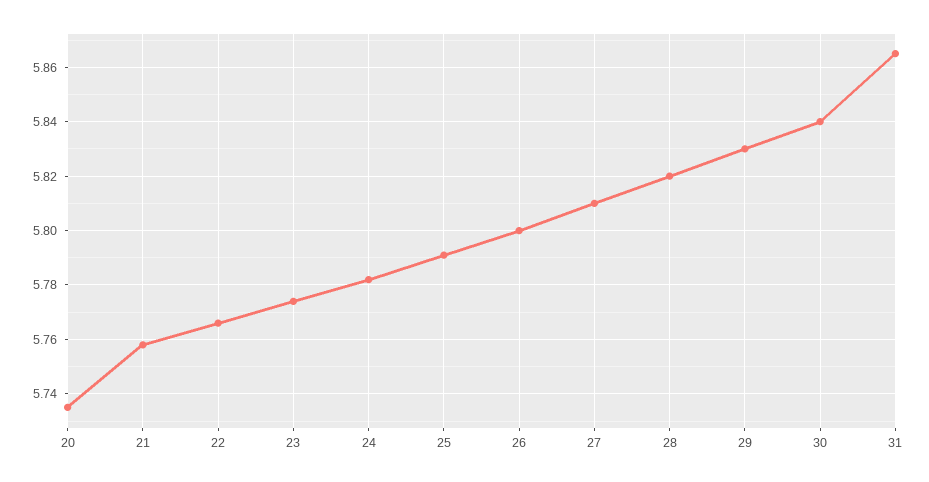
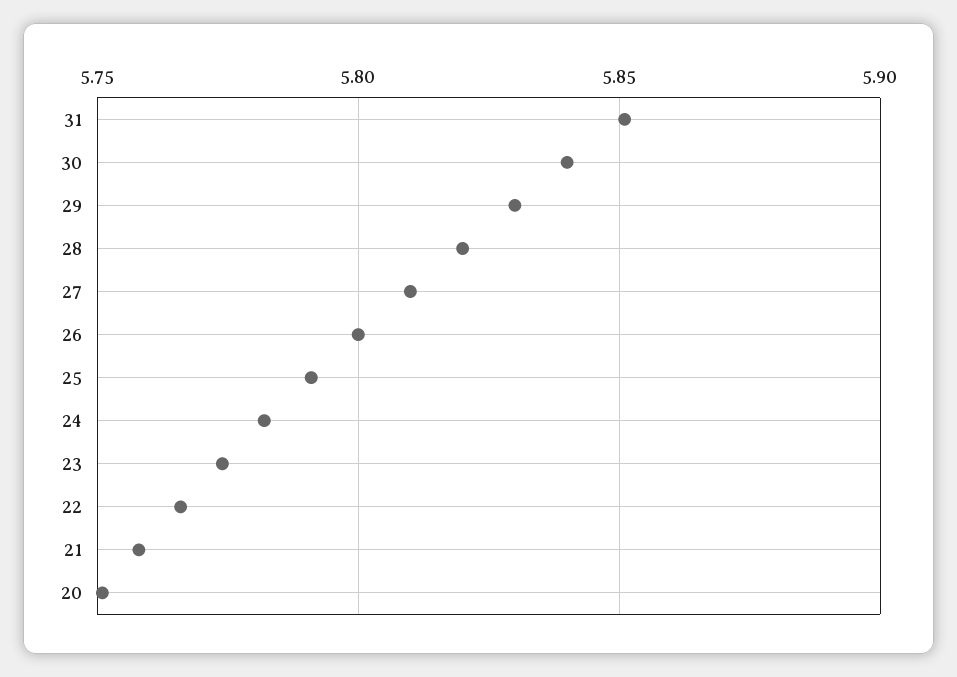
  {
-   "20": 5.735,
+   "20": 5.75,
    "21": 5.76,
    "22": 5.765,
    "23": 5.775,
    "24": 5.78,
    "25": 5.79,
    "26": 5.8,
    "27": 5.81,
    "28": 5.82,
    "29": 5.83,
    "30": 5.84,
-   "31": 5.865
+   "31": 5.85
  }

